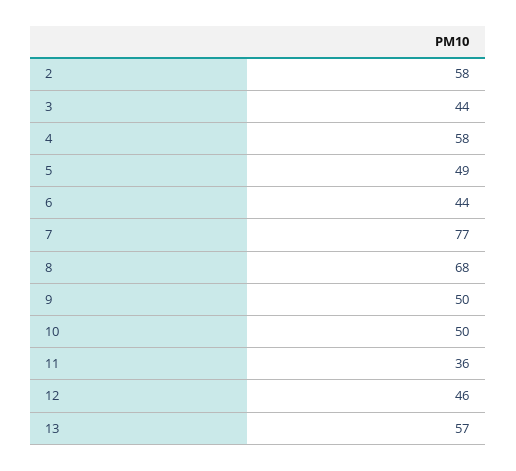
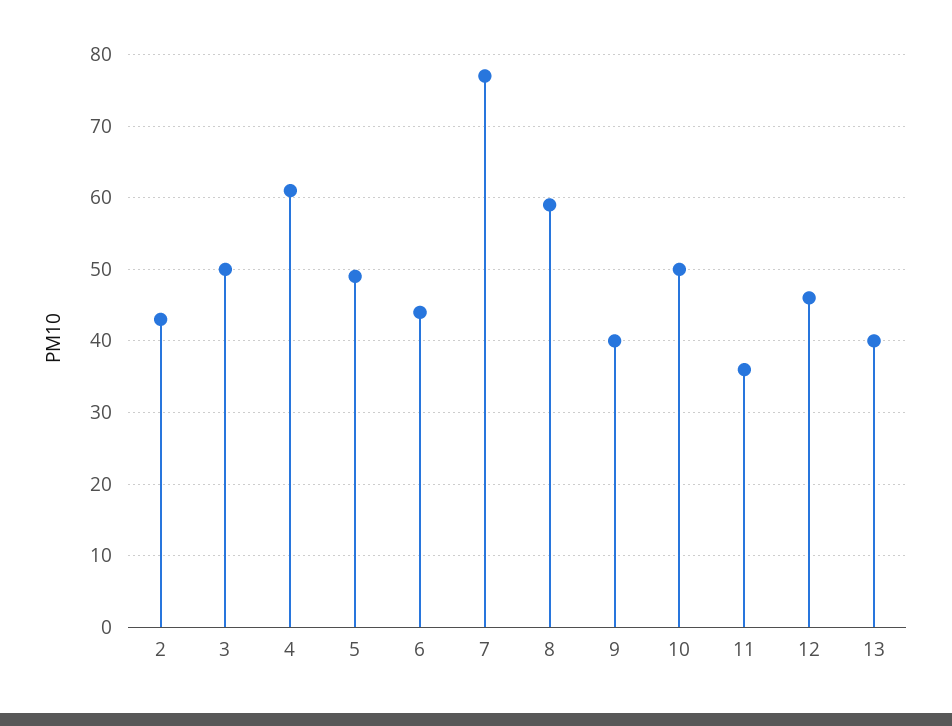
  {
-   "2": 58,
+   "2": 43,
-   "3": 44,
+   "3": 50,
-   "4": 58,
+   "4": 61,
    "5": 49,
    "6": 44,
    "7": 77,
-   "8": 68,
+   "8": 59,
-   "9": 50,
+   "9": 40,
    "10": 50,
    "11": 36,
    "12": 46,
-   "13": 57
+   "13": 40
  }

